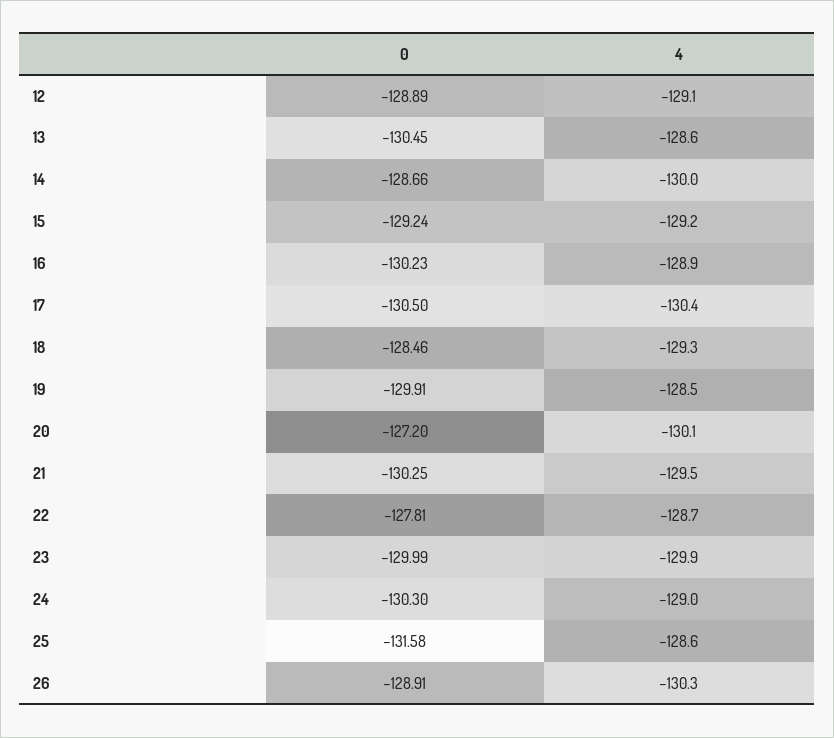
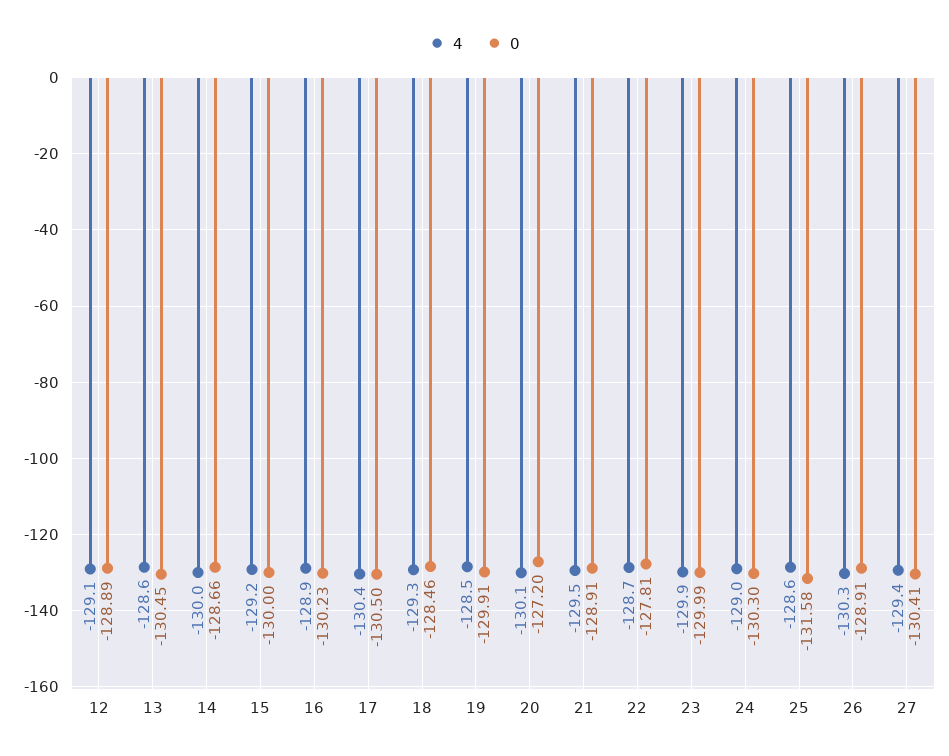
  {
    "0": {
      "12": -128.89,
      "13": -130.45,
      "14": -128.66,
-     "15": -129.24,
+     "15": -130,
      "16": -130.23,
      "17": -130.5,
      "18": -128.46,
      "19": -129.91,
      "20": -127.2,
-     "21": -130.25,
+     "21": -128.91,
      "22": -127.81,
      "23": -129.99,
      "24": -130.3,
      "25": -131.58,
-     "26": -128.91
+     "26": -128.91,
+     "27": -130.41
    },
    "4": {
      "12": -129.1,
      "13": -128.6,
      "14": -130,
      "15": -129.2,
      "16": -128.9,
      "17": -130.4,
      "18": -129.3,
      "19": -128.5,
      "20": -130.1,
      "21": -129.5,
      "22": -128.7,
      "23": -129.9,
      "24": -129,
      "25": -128.6,
-     "26": -130.3
+     "26": -130.3,
+     "27": -129.4
    }
  }

